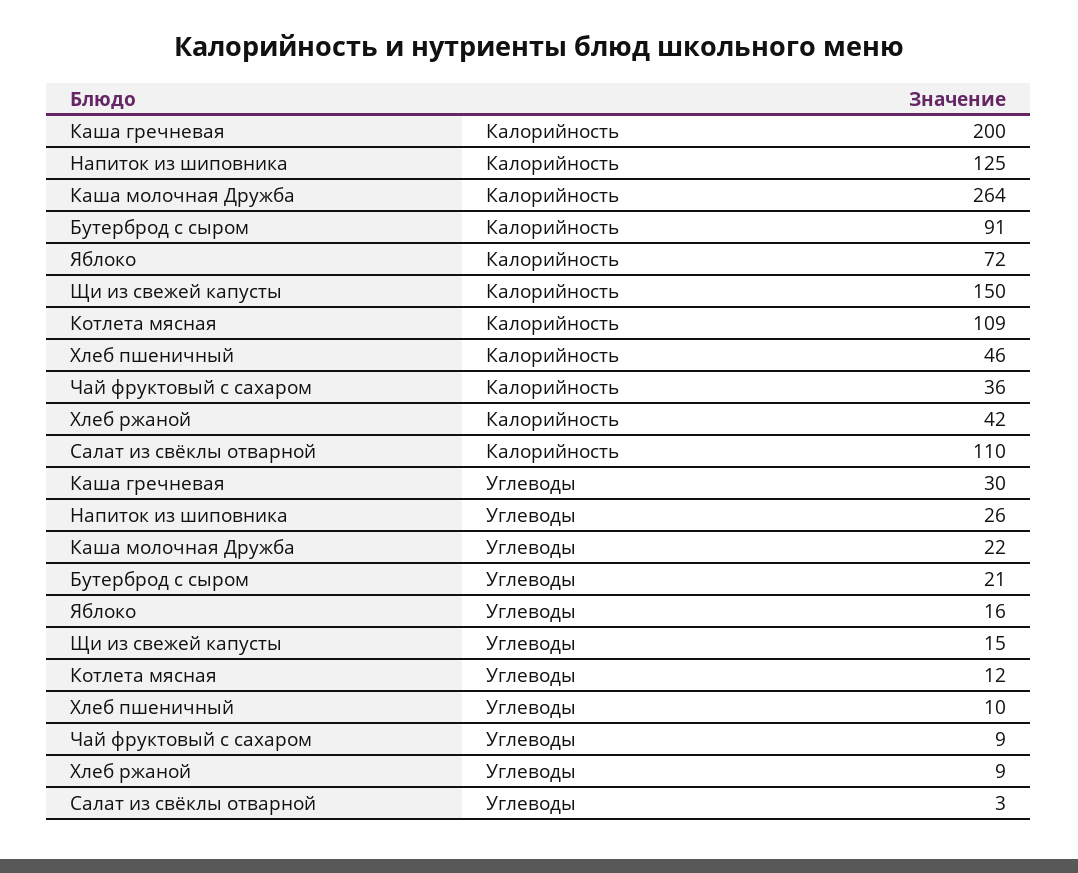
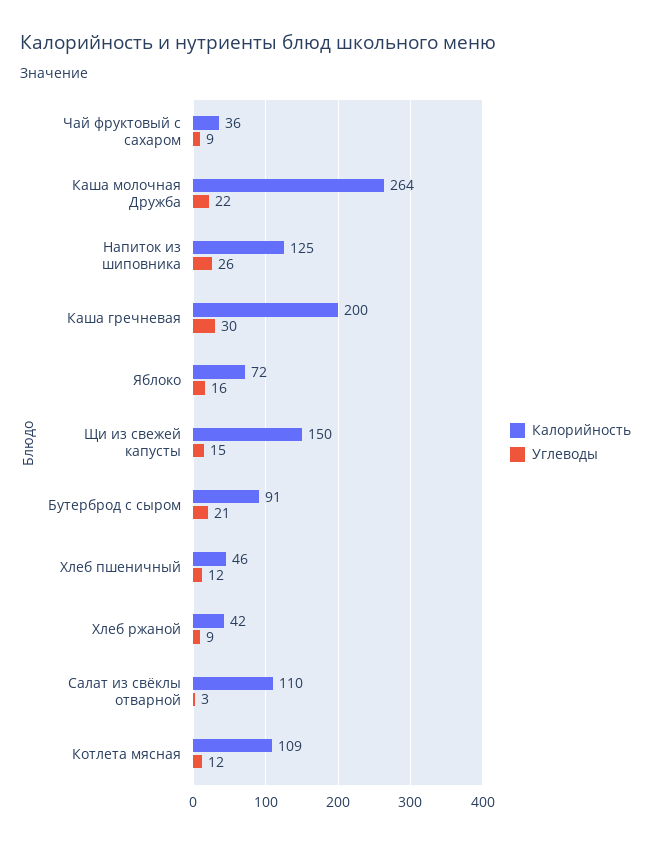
  {
    "Калорийность": {
      "Каша гречневая": 200,
      "Напиток из шиповника": 125,
      "Каша молочная Дружба": 264,
      "Бутерброд с сыром": 91,
      "Яблоко": 72,
      "Щи из свежей капусты": 150,
      "Котлета мясная": 109,
      "Хлеб пшеничный": 46,
      "Чай фруктовый с сахаром": 36,
      "Хлеб ржаной": 42,
      "Салат из свёклы отварной": 110
    },
    "Углеводы": {
      "Каша гречневая": 30,
      "Напиток из шиповника": 26,
      "Каша молочная Дружба": 22,
      "Бутерброд с сыром": 21,
      "Яблоко": 16,
      "Щи из свежей капусты": 15,
      "Котлета мясная": 12,
-     "Хлеб пшеничный": 10,
+     "Хлеб пшеничный": 12,
      "Чай фруктовый с сахаром": 9,
      "Хлеб ржаной": 9,
      "Салат из свёклы отварной": 3
    }
  }

